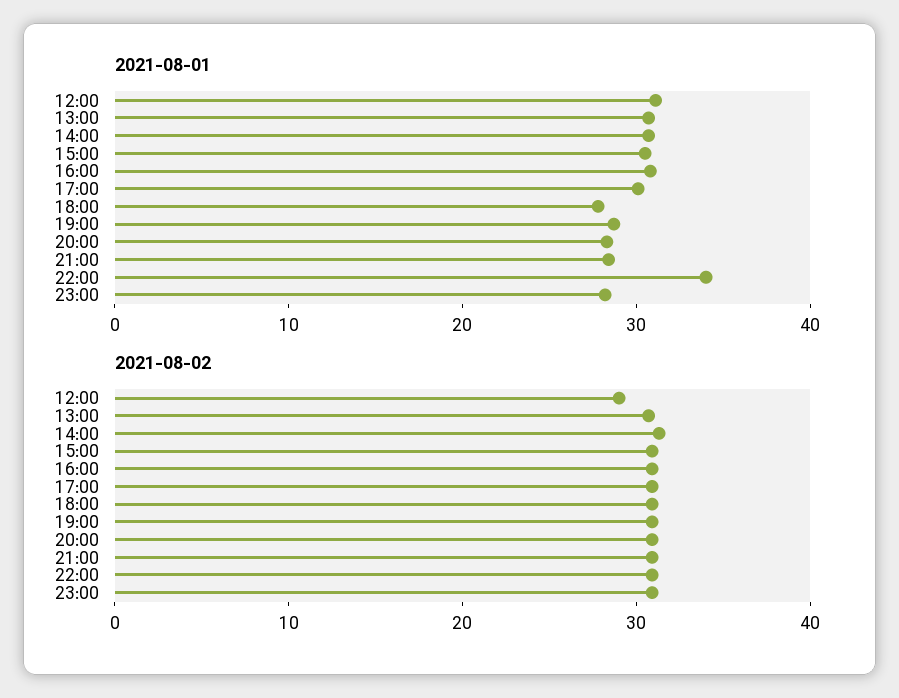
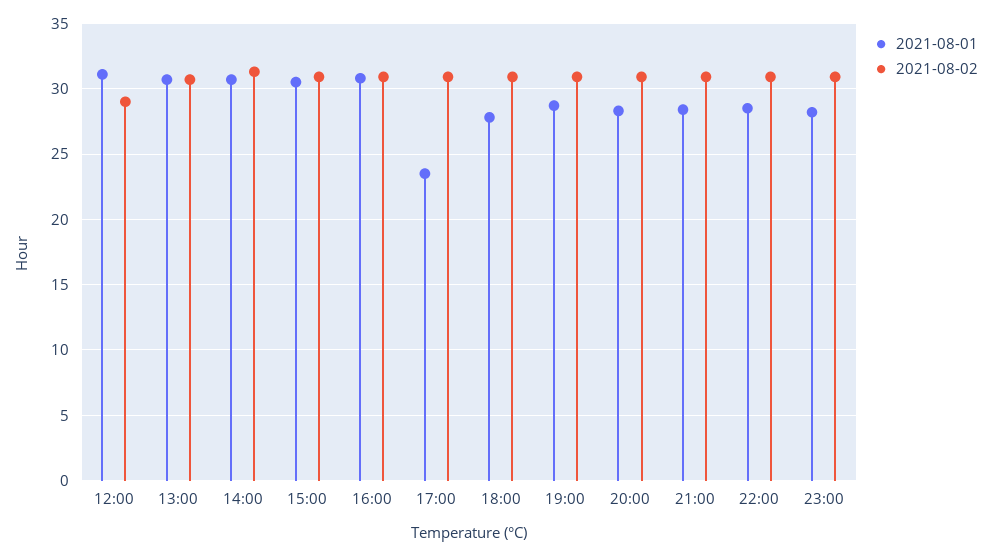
  {
    "2021-08-01": {
      "12:00": 31,
      "13:00": 30.5,
      "14:00": 30.5,
      "15:00": 30.5,
      "16:00": 31,
-     "17:00": 30,
+     "17:00": 23.5,
      "18:00": 28,
      "19:00": 28.5,
      "20:00": 28.5,
      "21:00": 28.5,
-     "22:00": 34,
+     "22:00": 28.5,
      "23:00": 28
    },
    "2021-08-02": {
      "12:00": 29,
      "13:00": 30.5,
      "14:00": 31.5,
      "15:00": 31,
      "16:00": 31,
      "17:00": 31,
      "18:00": 31,
      "19:00": 31,
      "20:00": 31,
      "21:00": 31,
      "22:00": 31,
      "23:00": 31
    }
  }

